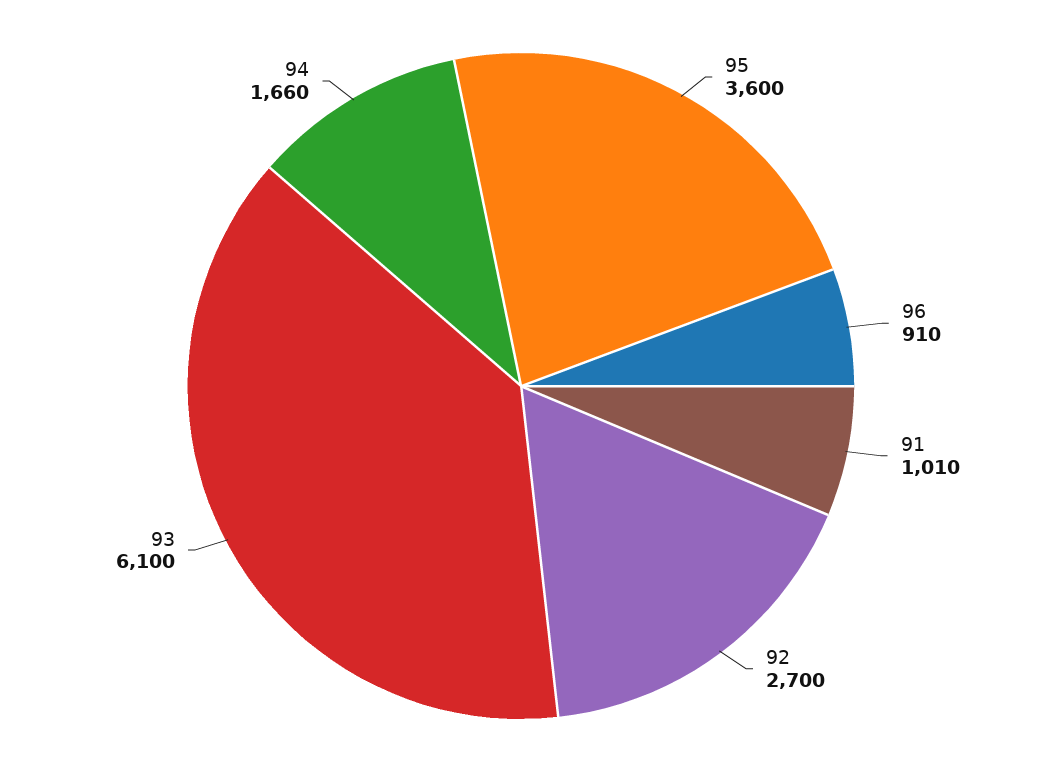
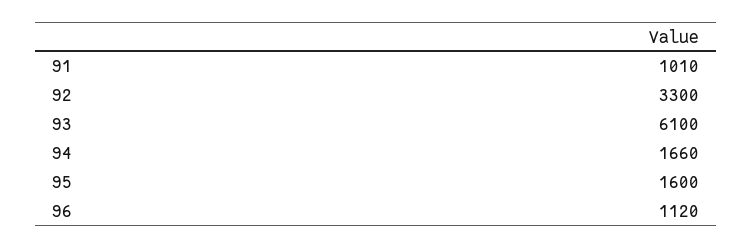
  {
-   "95": 3600,
+   "95": 1600,
-   "96": 910,
+   "96": 1120,
    "91": 1010,
-   "92": 2700,
+   "92": 3300,
    "93": 6100,
    "94": 1660
  }

